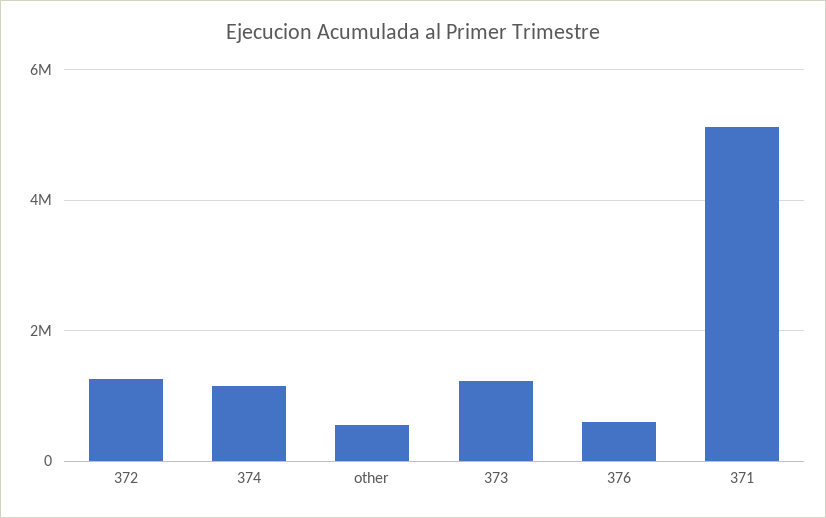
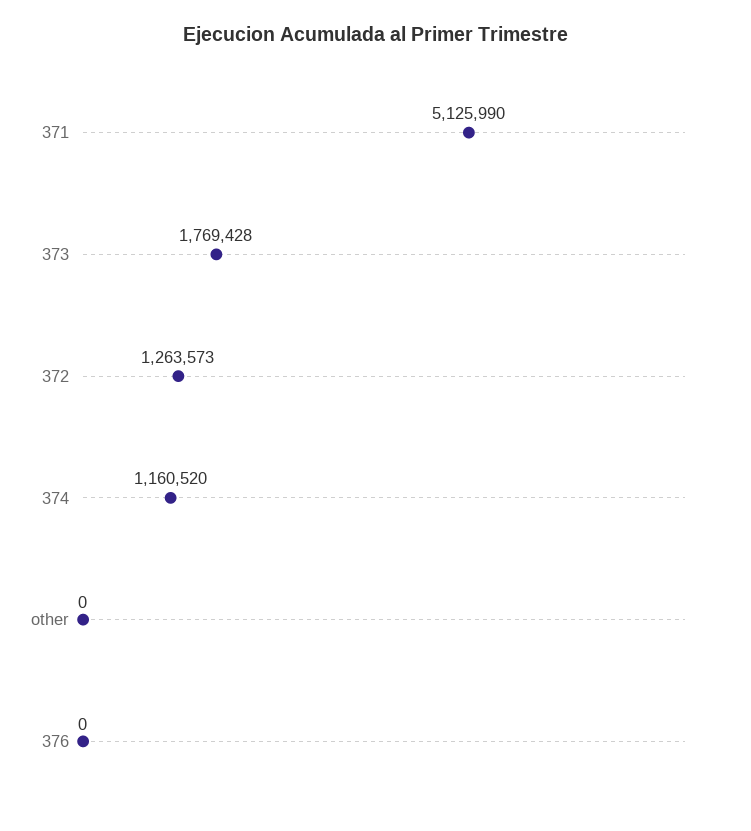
  {
    "372": 1263573,
    "374": 1160520,
-   "other": 600000,
+   "other": 0,
-   "373": 1200000,
+   "373": 1769428,
-   "376": 600000,
+   "376": 0,
    "371": 5125990
  }

